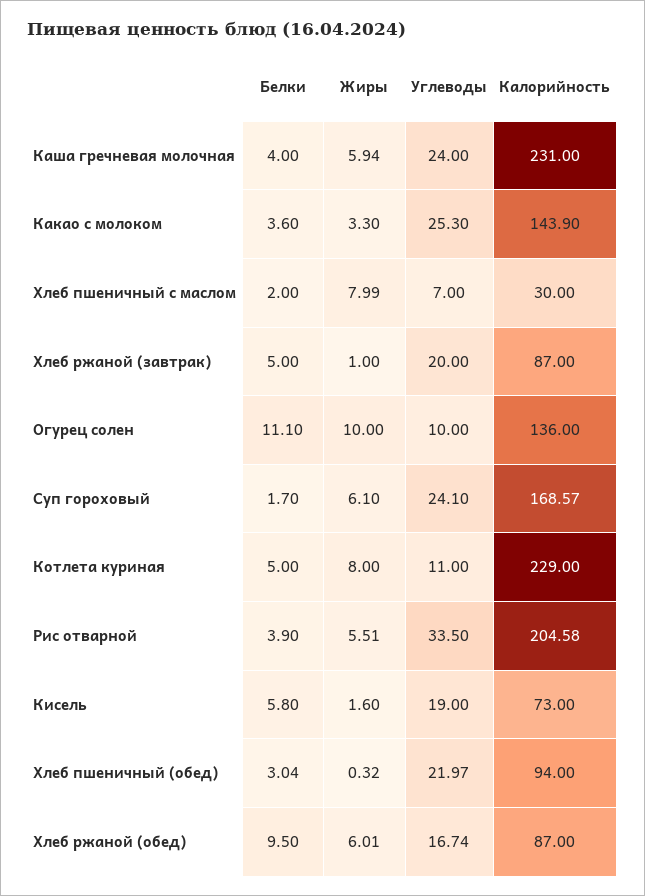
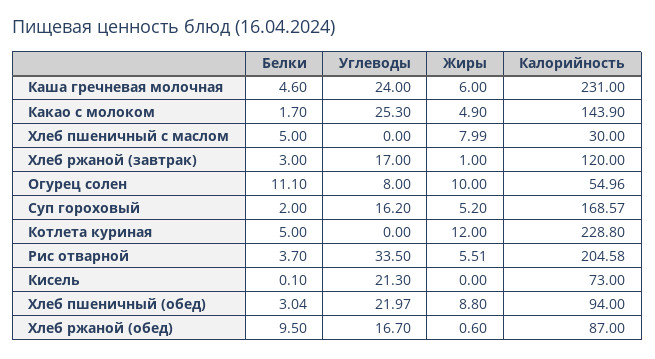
  {
    "Белки": {
-     "Каша гречневая молочная": 4,
+     "Каша гречневая молочная": 4.6,
-     "Какао с молоком": 3.6,
+     "Какао с молоком": 1.7,
-     "Хлеб пшеничный с маслом": 2,
+     "Хлеб пшеничный с маслом": 5,
-     "Хлеб ржаной (завтрак)": 5,
+     "Хлеб ржаной (завтрак)": 3,
      "Огурец солен": 11.1,
-     "Суп гороховый": 1.7,
+     "Суп гороховый": 2,
      "Котлета куриная": 5,
-     "Рис отварной": 3.9,
+     "Рис отварной": 3.7,
-     "Кисель": 5.8,
+     "Кисель": 0.1,
      "Хлеб пшеничный (обед)": 3.04,
      "Хлеб ржаной (обед)": 9.5
    },
    "Жиры": {
-     "Каша гречневая молочная": 5.94,
+     "Каша гречневая молочная": 6,
-     "Какао с молоком": 3.3,
+     "Какао с молоком": 4.9,
      "Хлеб пшеничный с маслом": 7.99,
      "Хлеб ржаной (завтрак)": 1,
      "Огурец солен": 10,
-     "Суп гороховый": 6.1,
+     "Суп гороховый": 5.2,
-     "Котлета куриная": 8,
+     "Котлета куриная": 12,
      "Рис отварной": 5.51,
-     "Кисель": 1.6,
+     "Кисель": 0,
-     "Хлеб пшеничный (обед)": 0.32,
+     "Хлеб пшеничный (обед)": 8.8,
-     "Хлеб ржаной (обед)": 6.01
+     "Хлеб ржаной (обед)": 0.6
    },
    "Углеводы": {
      "Каша гречневая молочная": 24,
      "Какао с молоком": 25.3,
-     "Хлеб пшеничный с маслом": 7,
+     "Хлеб пшеничный с маслом": 0,
-     "Хлеб ржаной (завтрак)": 20,
+     "Хлеб ржаной (завтрак)": 17,
-     "Огурец солен": 10,
+     "Огурец солен": 8,
-     "Суп гороховый": 24.1,
+     "Суп гороховый": 16.2,
-     "Котлета куриная": 11,
+     "Котлета куриная": 0,
      "Рис отварной": 33.5,
-     "Кисель": 19,
+     "Кисель": 21.3,
      "Хлеб пшеничный (обед)": 21.97,
-     "Хлеб ржаной (обед)": 16.74
+     "Хлеб ржаной (обед)": 16.7
    },
    "Калорийность": {
      "Каша гречневая молочная": 231,
      "Какао с молоком": 143.9,
      "Хлеб пшеничный с маслом": 30,
-     "Хлеб ржаной (завтрак)": 87,
+     "Хлеб ржаной (завтрак)": 120,
-     "Огурец солен": 136,
+     "Огурец солен": 54.96,
      "Суп гороховый": 168.57,
-     "Котлета куриная": 229,
+     "Котлета куриная": 228.8,
      "Рис отварной": 204.58,
      "Кисель": 73,
      "Хлеб пшеничный (обед)": 94,
      "Хлеб ржаной (обед)": 87
    }
  }

